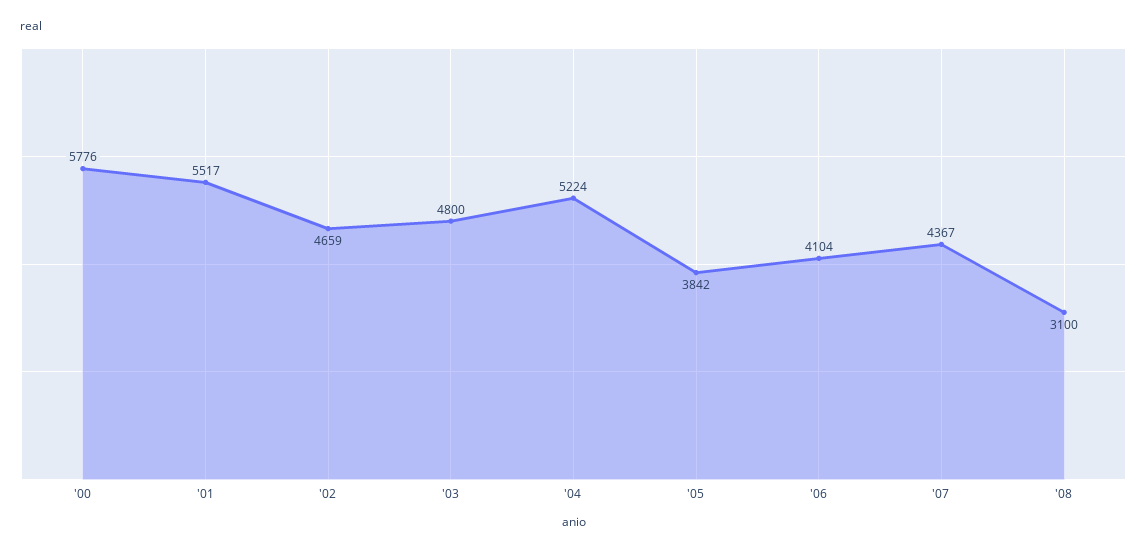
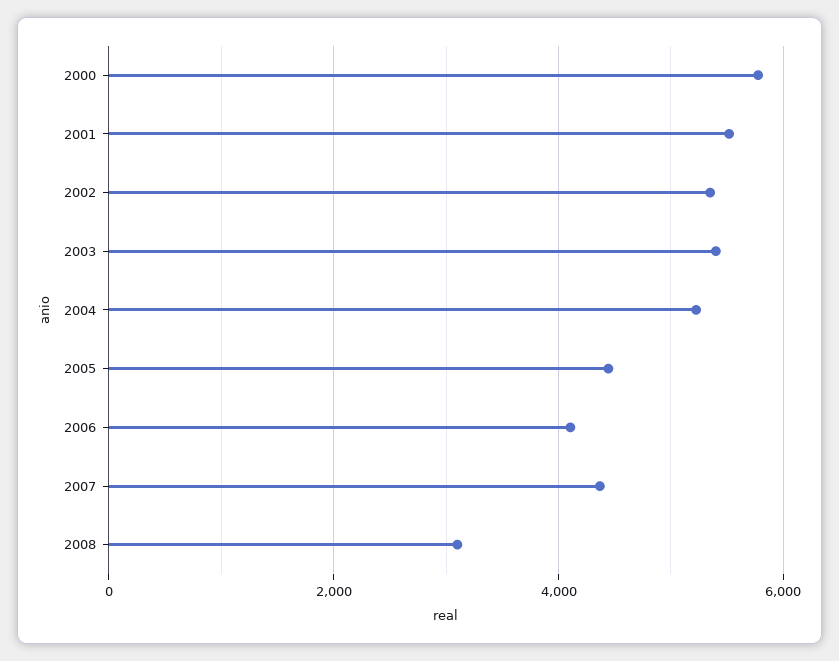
  {
    "'00": 5776,
    "'01": 5517,
-   "'02": 4659,
+   "'02": 5400,
-   "'03": 4800,
+   "'03": 5400,
    "'04": 5224,
-   "'05": 3842,
+   "'05": 4400,
    "'06": 4104,
    "'07": 4367,
    "'08": 3100
  }

